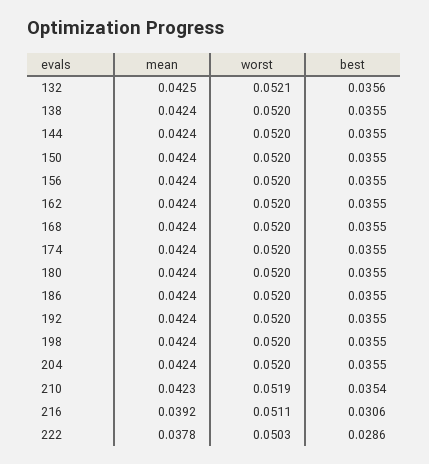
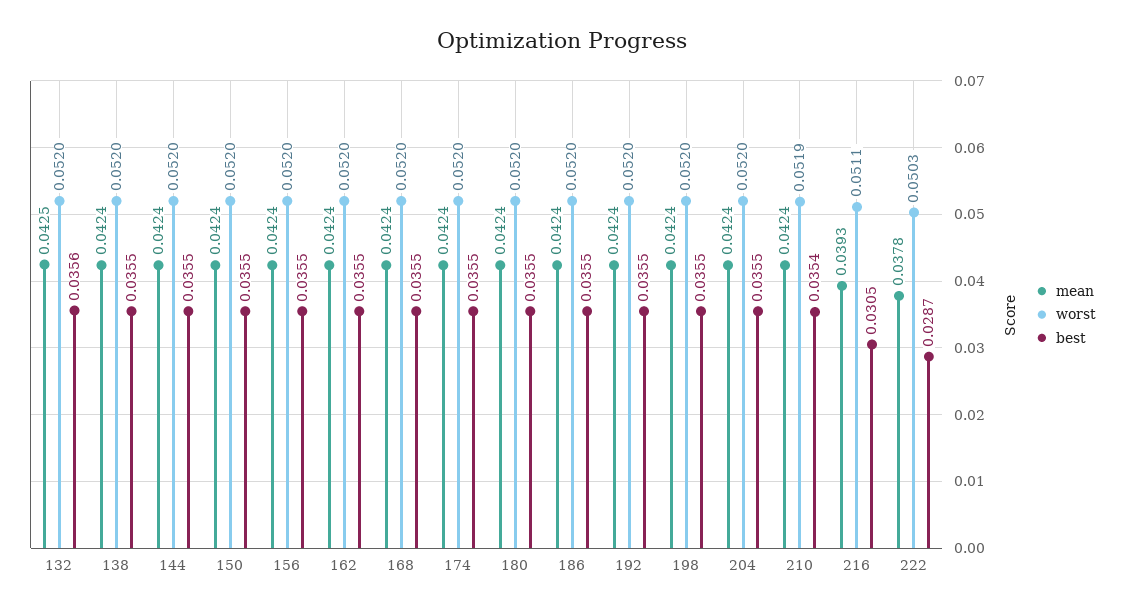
  {
    "mean": {
      "132": 0.0425,
      "138": 0.0424,
      "144": 0.0424,
      "150": 0.0424,
      "156": 0.0424,
      "162": 0.0424,
      "168": 0.0424,
      "174": 0.0424,
      "180": 0.0424,
      "186": 0.0424,
      "192": 0.0424,
      "198": 0.0424,
      "204": 0.0424,
-     "210": 0.0423,
+     "210": 0.0424,
-     "216": 0.0392,
+     "216": 0.0393,
      "222": 0.0378
    },
    "worst": {
-     "132": 0.0521,
+     "132": 0.052,
      "138": 0.052,
      "144": 0.052,
      "150": 0.052,
      "156": 0.052,
      "162": 0.052,
      "168": 0.052,
      "174": 0.052,
      "180": 0.052,
      "186": 0.052,
      "192": 0.052,
      "198": 0.052,
      "204": 0.052,
      "210": 0.0519,
      "216": 0.0511,
      "222": 0.0503
    },
    "best": {
      "132": 0.0356,
      "138": 0.0355,
      "144": 0.0355,
      "150": 0.0355,
      "156": 0.0355,
      "162": 0.0355,
      "168": 0.0355,
      "174": 0.0355,
      "180": 0.0355,
      "186": 0.0355,
      "192": 0.0355,
      "198": 0.0355,
      "204": 0.0355,
      "210": 0.0354,
-     "216": 0.0306,
+     "216": 0.0305,
-     "222": 0.0286
+     "222": 0.0287
    }
  }

